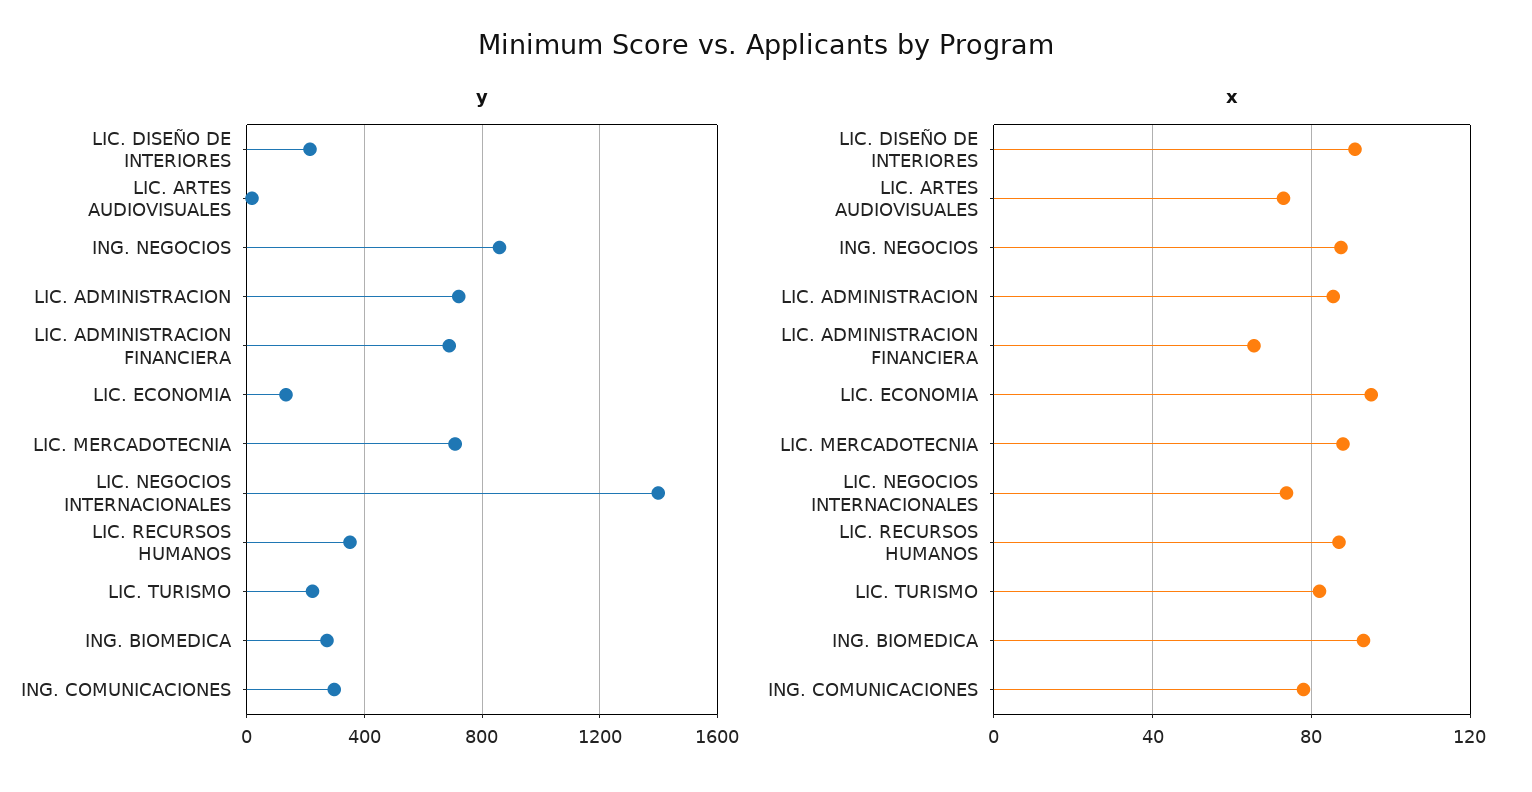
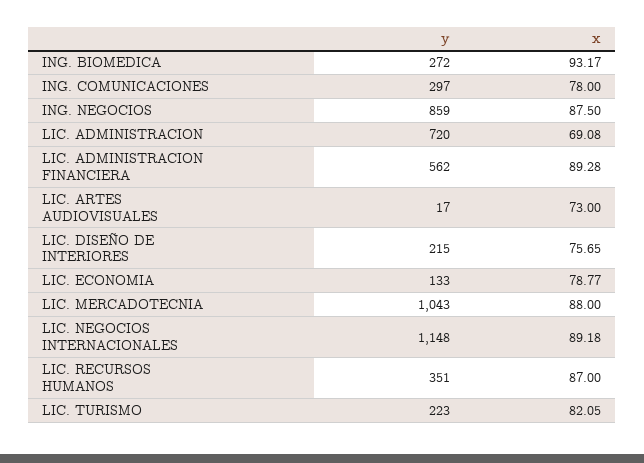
  {
    "y": {
      "LIC. DISEÑO DE INTERIORES": 215,
      "LIC. ARTES AUDIOVISUALES": 17,
      "ING. NEGOCIOS": 859,
      "LIC. ADMINISTRACION": 720,
-     "LIC. ADMINISTRACION FINANCIERA": 700,
+     "LIC. ADMINISTRACION FINANCIERA": 562,
      "LIC. ECONOMIA": 133,
-     "LIC. MERCADOTECNIA": 700,
+     "LIC. MERCADOTECNIA": 1043,
-     "LIC. NEGOCIOS INTERNACIONALES": 1400,
+     "LIC. NEGOCIOS INTERNACIONALES": 1148,
      "LIC. RECURSOS HUMANOS": 351,
      "LIC. TURISMO": 223,
      "ING. BIOMEDICA": 272,
      "ING. COMUNICACIONES": 297
    },
    "x": {
-     "LIC. DISEÑO DE INTERIORES": 90,
+     "LIC. DISEÑO DE INTERIORES": 75.65,
      "LIC. ARTES AUDIOVISUALES": 73,
      "ING. NEGOCIOS": 87.5,
-     "LIC. ADMINISTRACION": 85,
+     "LIC. ADMINISTRACION": 69.08,
-     "LIC. ADMINISTRACION FINANCIERA": 65,
+     "LIC. ADMINISTRACION FINANCIERA": 89.28,
-     "LIC. ECONOMIA": 95,
+     "LIC. ECONOMIA": 78.77,
      "LIC. MERCADOTECNIA": 88,
-     "LIC. NEGOCIOS INTERNACIONALES": 75,
+     "LIC. NEGOCIOS INTERNACIONALES": 89.18,
      "LIC. RECURSOS HUMANOS": 87,
      "LIC. TURISMO": 82.05,
      "ING. BIOMEDICA": 93.17,
      "ING. COMUNICACIONES": 78
    }
  }

